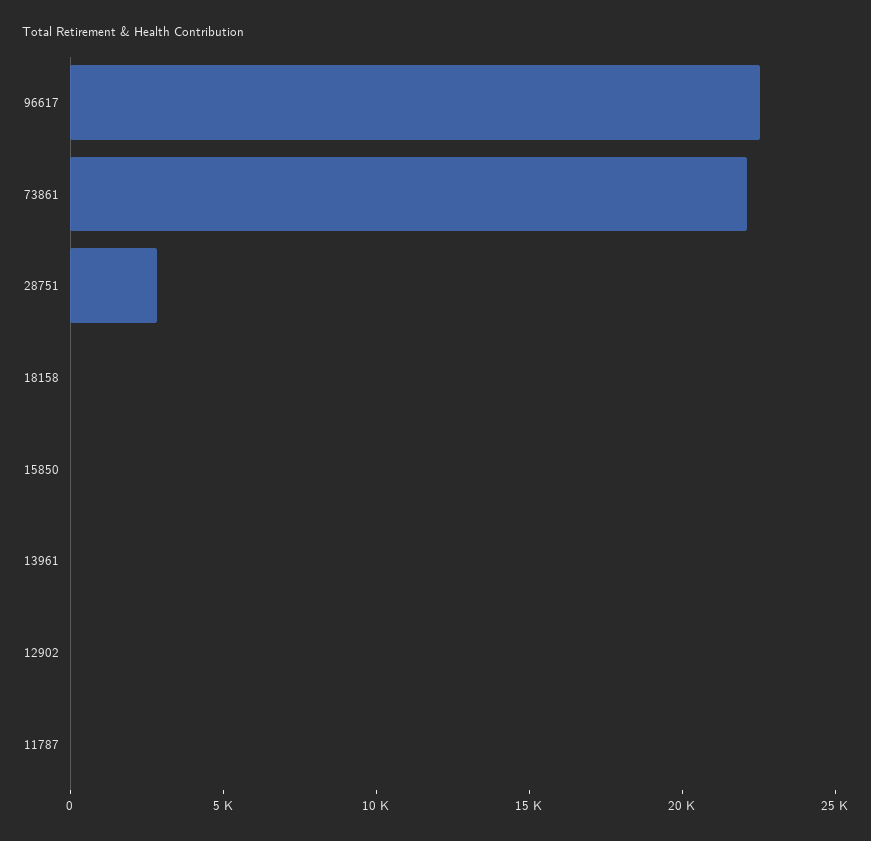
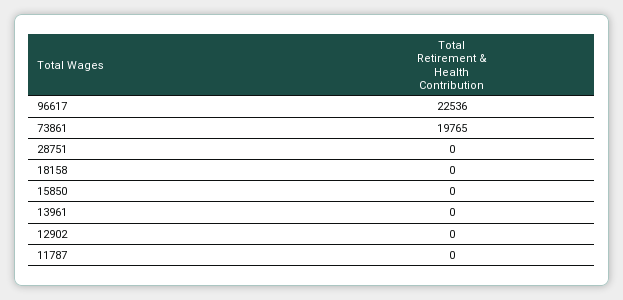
  {
    "96617": 22536,
-   "73861": 22000,
+   "73861": 19765,
-   "28751": 3000,
+   "28751": 0,
    "18158": 0,
    "15850": 0,
    "13961": 0,
    "12902": 0,
    "11787": 0
  }

